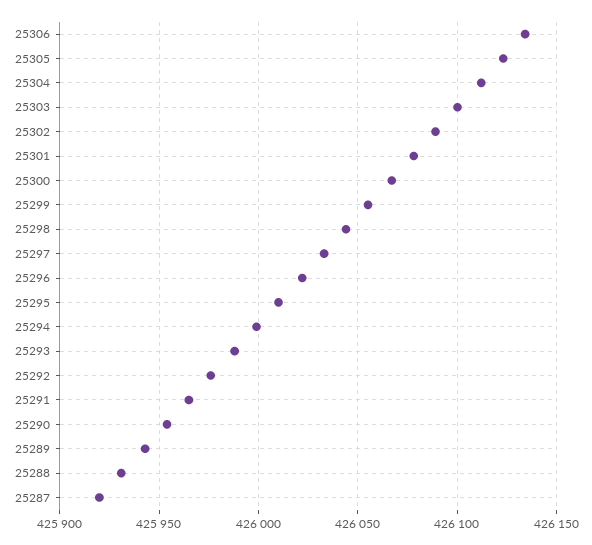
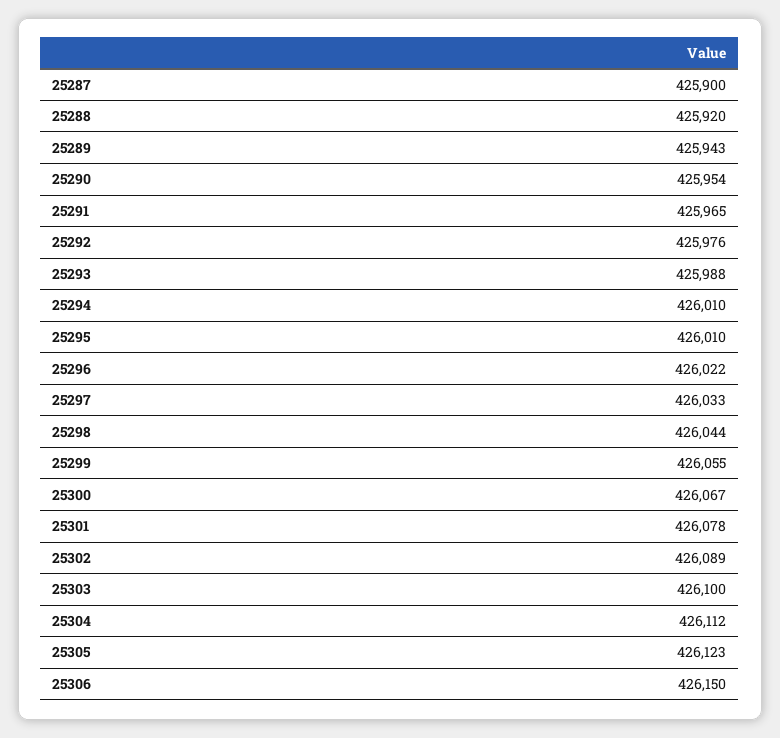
  {
-   "25306": 426135,
+   "25306": 426150,
    "25305": 426123,
    "25304": 426112,
    "25303": 426100,
    "25302": 426089,
    "25301": 426078,
    "25300": 426067,
    "25299": 426055,
    "25298": 426044,
    "25297": 426033,
    "25296": 426022,
    "25295": 426010,
-   "25294": 426000,
+   "25294": 426010,
    "25293": 425988,
    "25292": 425976,
    "25291": 425965,
    "25290": 425954,
    "25289": 425943,
-   "25288": 425930,
+   "25288": 425920,
-   "25287": 425920
+   "25287": 425900
  }

